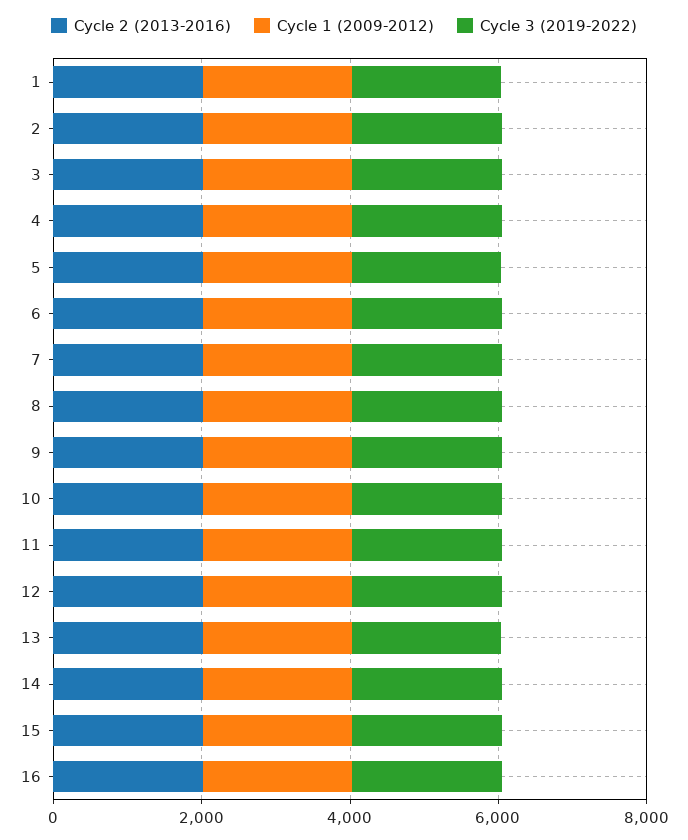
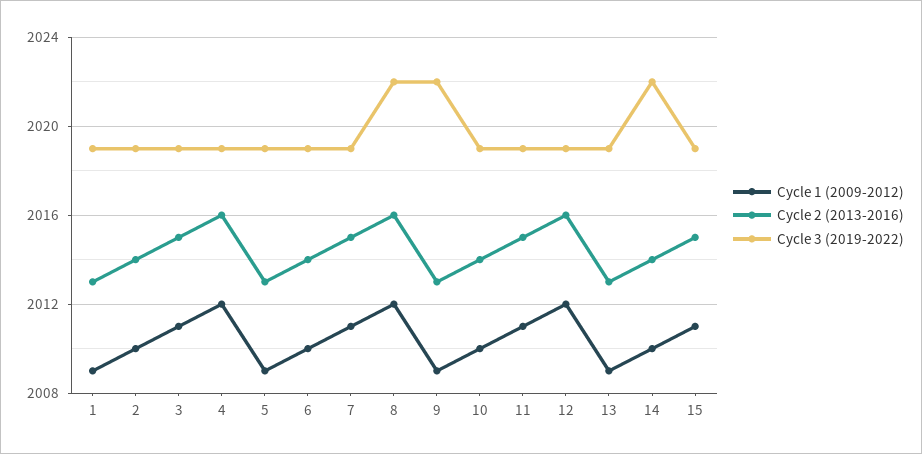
  {
    "Cycle 2 (2013-2016)": {
      "1": 2013,
      "2": 2014,
      "3": 2015,
      "4": 2016,
      "5": 2013,
      "6": 2014,
      "7": 2015,
      "8": 2016,
      "9": 2013,
      "10": 2014,
      "11": 2015,
      "12": 2016,
      "13": 2013,
      "14": 2014,
-     "15": 2015,
+     "15": 2015
-     "16": 2000
    },
    "Cycle 1 (2009-2012)": {
      "1": 2009,
      "2": 2010,
      "3": 2011,
      "4": 2012,
      "5": 2009,
      "6": 2010,
      "7": 2011,
      "8": 2012,
      "9": 2009,
      "10": 2010,
      "11": 2011,
      "12": 2012,
      "13": 2009,
      "14": 2010,
-     "15": 2011,
+     "15": 2011
-     "16": 2000
    },
    "Cycle 3 (2019-2022)": {
      "1": 2019,
      "2": 2019,
      "3": 2019,
      "4": 2019,
      "5": 2019,
      "6": 2019,
      "7": 2019,
      "8": 2022,
      "9": 2022,
      "10": 2019,
      "11": 2019,
      "12": 2019,
      "13": 2019,
      "14": 2022,
-     "15": 2019,
+     "15": 2019
-     "16": 2000
    }
  }

